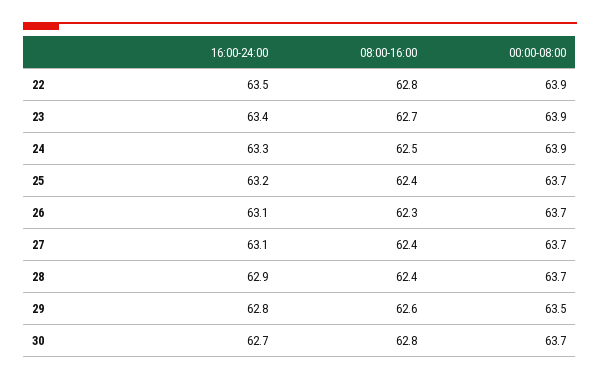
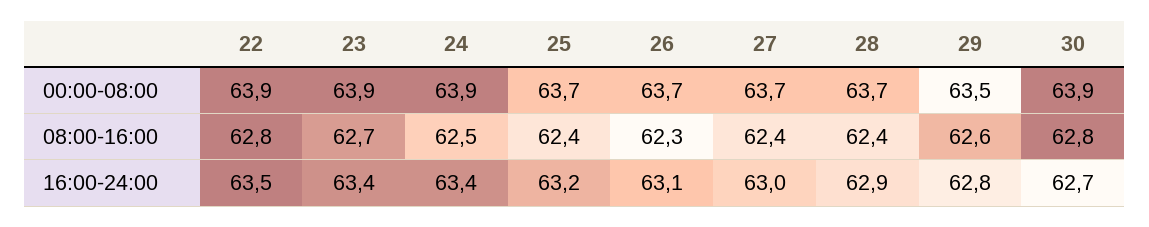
  {
    "16:00-24:00": {
      "22": 63.5,
      "23": 63.4,
-     "24": 63.3,
+     "24": 63.4,
      "25": 63.2,
      "26": 63.1,
-     "27": 63.1,
+     "27": 63,
      "28": 62.9,
      "29": 62.8,
      "30": 62.7
    },
    "08:00-16:00": {
      "22": 62.8,
      "23": 62.7,
      "24": 62.5,
      "25": 62.4,
      "26": 62.3,
      "27": 62.4,
      "28": 62.4,
      "29": 62.6,
      "30": 62.8
    },
    "00:00-08:00": {
      "22": 63.9,
      "23": 63.9,
      "24": 63.9,
      "25": 63.7,
      "26": 63.7,
      "27": 63.7,
      "28": 63.7,
      "29": 63.5,
-     "30": 63.7
+     "30": 63.9
    }
  }

